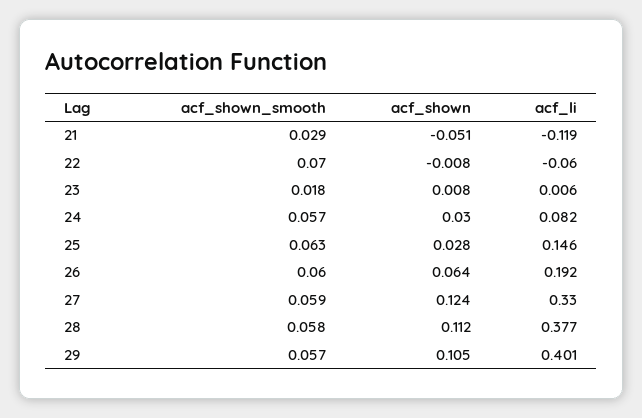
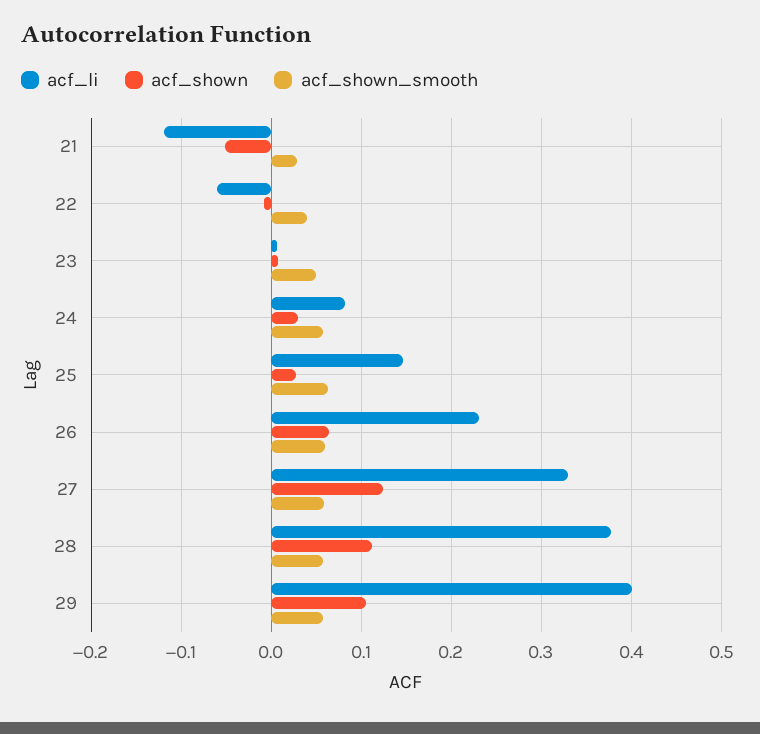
  {
    "acf_shown_smooth": {
      "21": 0.029,
-     "22": 0.07,
+     "22": 0.04,
-     "23": 0.018,
+     "23": 0.05,
      "24": 0.057,
      "25": 0.063,
      "26": 0.06,
      "27": 0.059,
      "28": 0.058,
      "29": 0.057
    },
    "acf_shown": {
      "21": -0.051,
      "22": -0.008,
      "23": 0.008,
      "24": 0.03,
      "25": 0.028,
      "26": 0.064,
      "27": 0.124,
      "28": 0.112,
      "29": 0.105
    },
    "acf_li": {
      "21": -0.119,
      "22": -0.06,
      "23": 0.006,
      "24": 0.082,
      "25": 0.146,
-     "26": 0.192,
+     "26": 0.23,
      "27": 0.33,
      "28": 0.377,
      "29": 0.401
    }
  }

